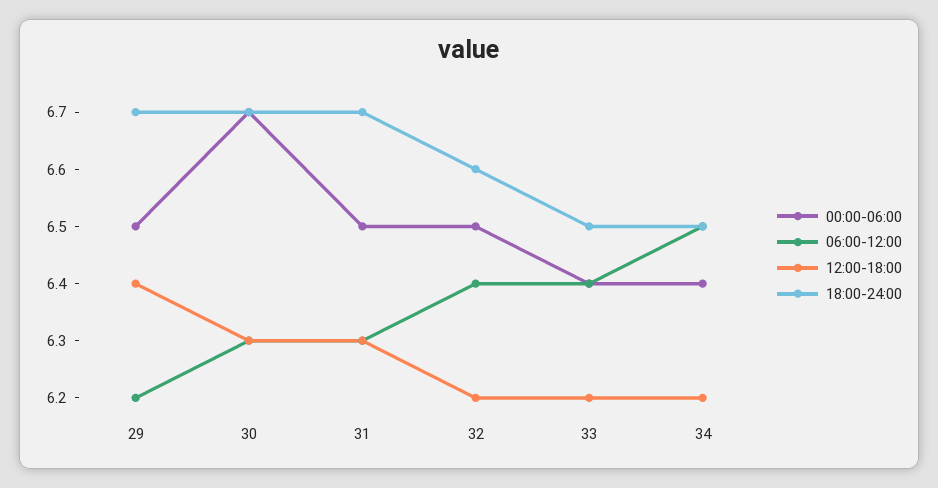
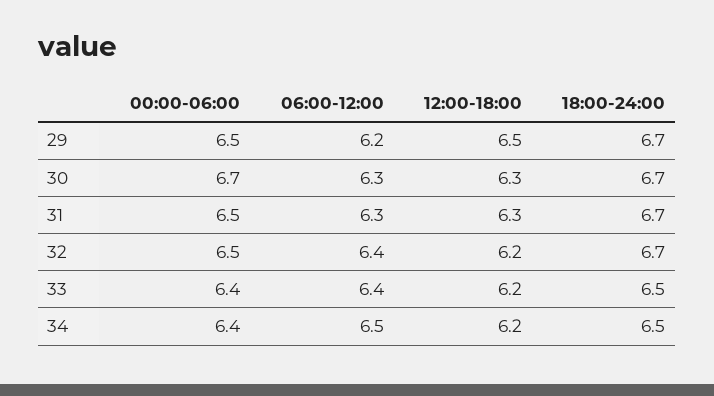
  {
    "00:00-06:00": {
      "29": 6.5,
      "30": 6.7,
      "31": 6.5,
      "32": 6.5,
      "33": 6.4,
      "34": 6.4
    },
    "06:00-12:00": {
      "29": 6.2,
      "30": 6.3,
      "31": 6.3,
      "32": 6.4,
      "33": 6.4,
      "34": 6.5
    },
    "12:00-18:00": {
-     "29": 6.4,
+     "29": 6.5,
      "30": 6.3,
      "31": 6.3,
      "32": 6.2,
      "33": 6.2,
      "34": 6.2
    },
    "18:00-24:00": {
      "29": 6.7,
      "30": 6.7,
      "31": 6.7,
-     "32": 6.6,
+     "32": 6.7,
      "33": 6.5,
      "34": 6.5
    }
  }

